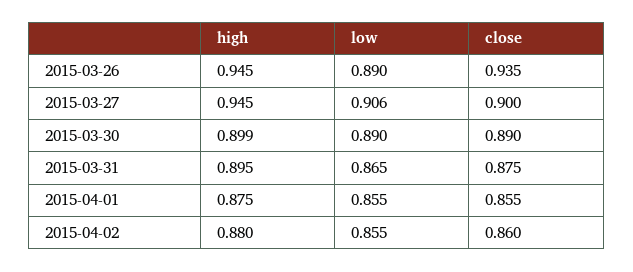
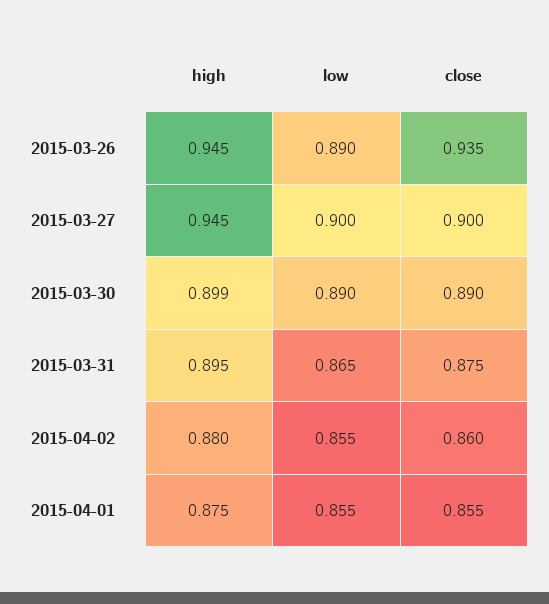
  {
    "high": {
      "2015-03-26": 0.945,
      "2015-03-27": 0.945,
      "2015-03-30": 0.899,
      "2015-03-31": 0.895,
      "2015-04-01": 0.875,
      "2015-04-02": 0.88
    },
    "low": {
      "2015-03-26": 0.89,
-     "2015-03-27": 0.906,
+     "2015-03-27": 0.9,
      "2015-03-30": 0.89,
      "2015-03-31": 0.865,
      "2015-04-01": 0.855,
      "2015-04-02": 0.855
    },
    "close": {
      "2015-03-26": 0.935,
      "2015-03-27": 0.9,
      "2015-03-30": 0.89,
      "2015-03-31": 0.875,
      "2015-04-01": 0.855,
      "2015-04-02": 0.86
    }
  }

